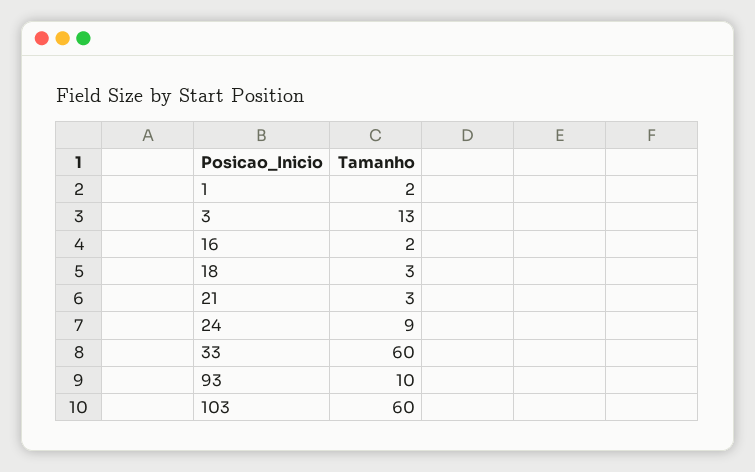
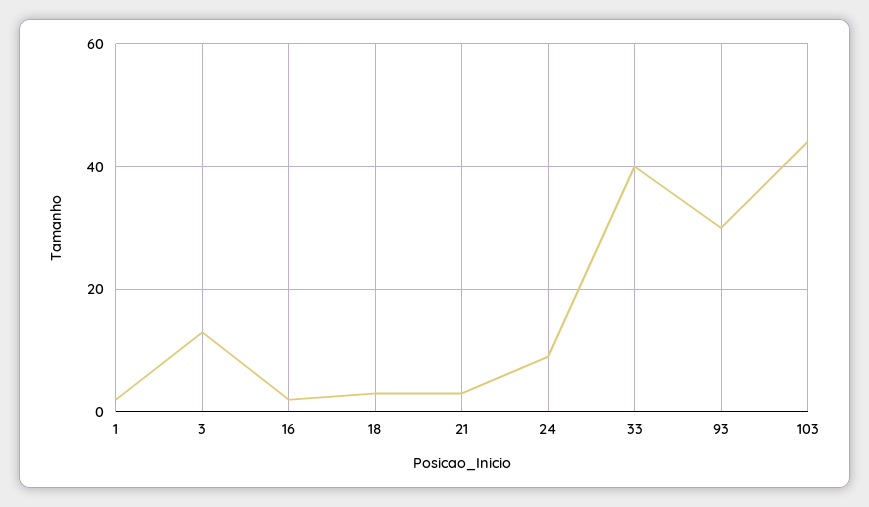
  {
    "1": 2,
    "3": 13,
    "16": 2,
    "18": 3,
    "21": 3,
    "24": 9,
-   "33": 60,
+   "33": 40,
-   "93": 10,
+   "93": 30,
-   "103": 60
+   "103": 45
  }

